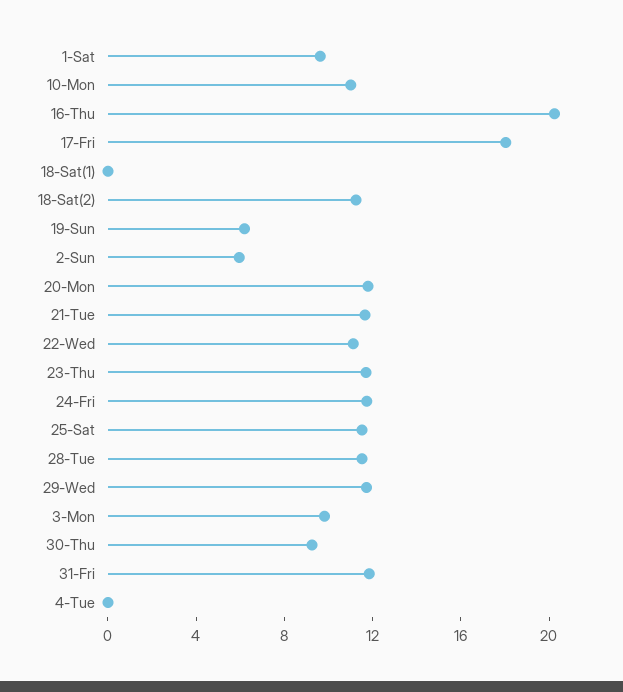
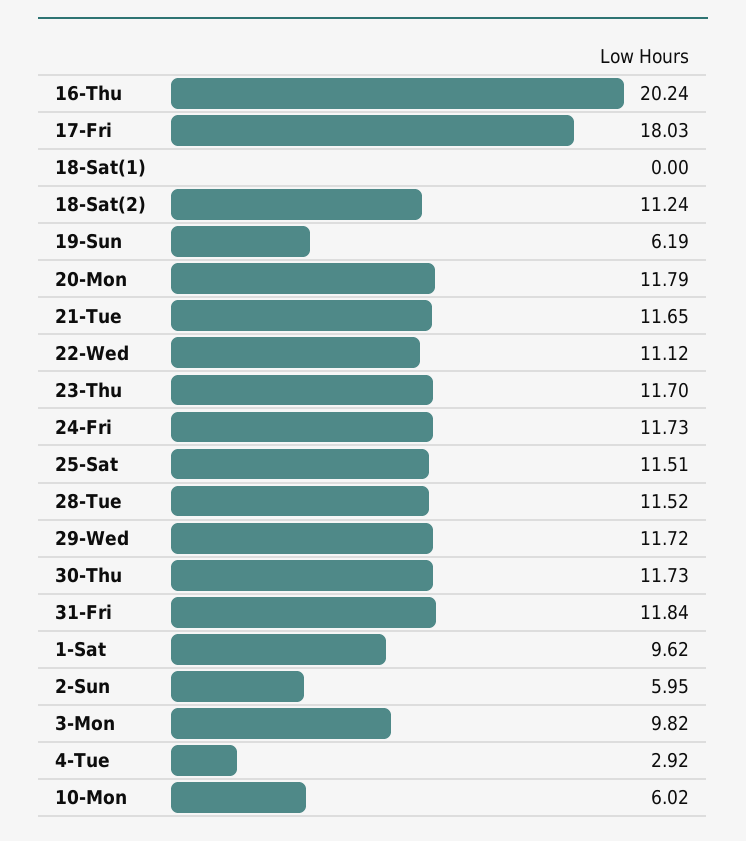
  {
    "1-Sat": 9.62,
-   "10-Mon": 11,
+   "10-Mon": 6.02,
    "16-Thu": 20.24,
    "17-Fri": 18.03,
    "18-Sat(1)": 0,
    "18-Sat(2)": 11.24,
    "19-Sun": 6.19,
    "2-Sun": 5.95,
    "20-Mon": 11.79,
    "21-Tue": 11.65,
    "22-Wed": 11.12,
    "23-Thu": 11.7,
    "24-Fri": 11.73,
    "25-Sat": 11.51,
    "28-Tue": 11.52,
    "29-Wed": 11.72,
    "3-Mon": 9.82,
-   "30-Thu": 9,
+   "30-Thu": 11.73,
    "31-Fri": 11.84,
-   "4-Tue": 0
+   "4-Tue": 2.92
  }

